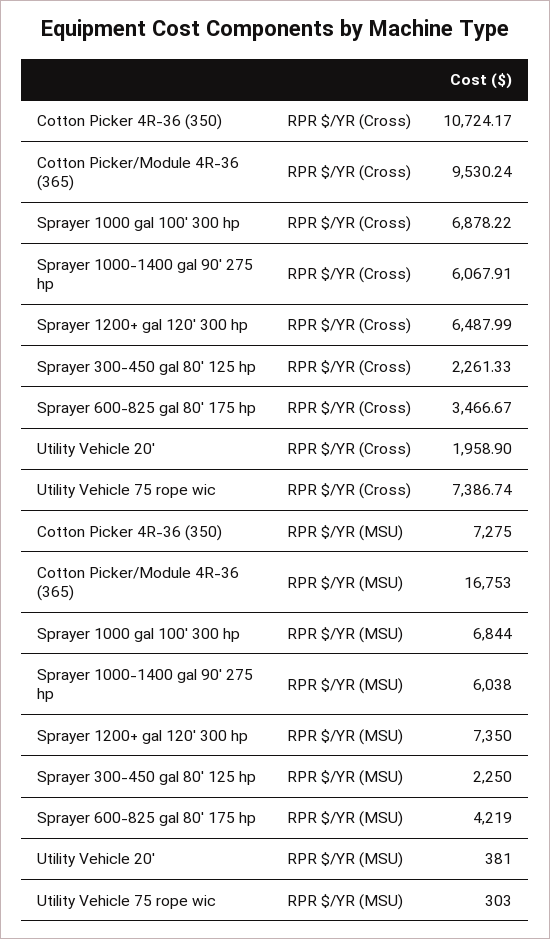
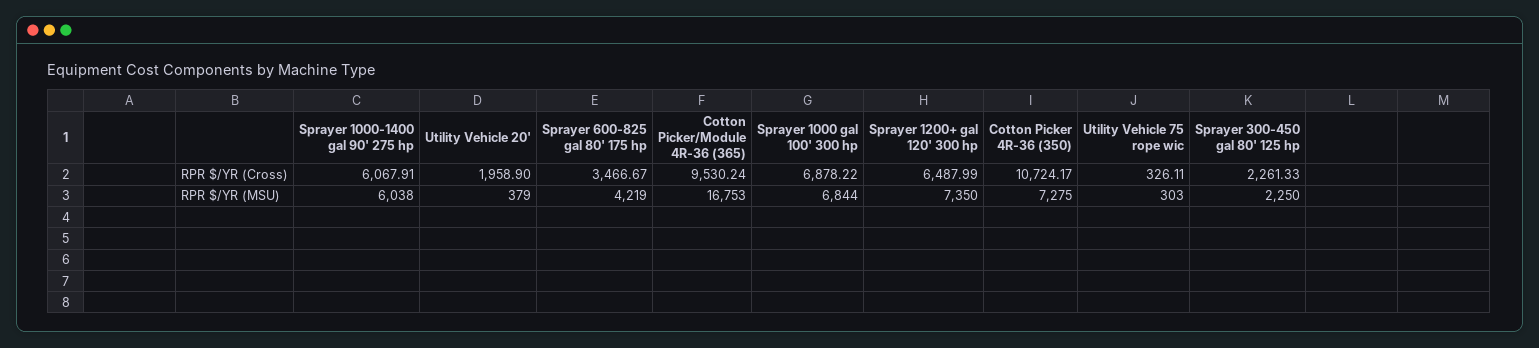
  {
    "Cotton Picker 4R-36 (350)": {
      "RPR $/YR (Cross)": 10724.17,
      "RPR $/YR (MSU)": 7275
    },
    "Cotton Picker/Module 4R-36 (365)": {
      "RPR $/YR (Cross)": 9530.24,
      "RPR $/YR (MSU)": 16753
    },
    "Sprayer 1000 gal 100' 300 hp": {
      "RPR $/YR (Cross)": 6878.22,
      "RPR $/YR (MSU)": 6844
    },
    "Sprayer 1000-1400 gal 90' 275 hp": {
      "RPR $/YR (Cross)": 6067.91,
      "RPR $/YR (MSU)": 6038
    },
    "Sprayer 1200+ gal 120' 300 hp": {
      "RPR $/YR (Cross)": 6487.99,
      "RPR $/YR (MSU)": 7350
    },
    "Sprayer 300-450 gal 80' 125 hp": {
      "RPR $/YR (Cross)": 2261.33,
      "RPR $/YR (MSU)": 2250
    },
    "Sprayer 600-825 gal 80' 175 hp": {
      "RPR $/YR (Cross)": 3466.67,
      "RPR $/YR (MSU)": 4219
    },
    "Utility Vehicle 20'": {
      "RPR $/YR (Cross)": 1958.9,
-     "RPR $/YR (MSU)": 381
+     "RPR $/YR (MSU)": 379
    },
    "Utility Vehicle 75 rope wic": {
-     "RPR $/YR (Cross)": 7386.74,
+     "RPR $/YR (Cross)": 326.11,
      "RPR $/YR (MSU)": 303
    }
  }

